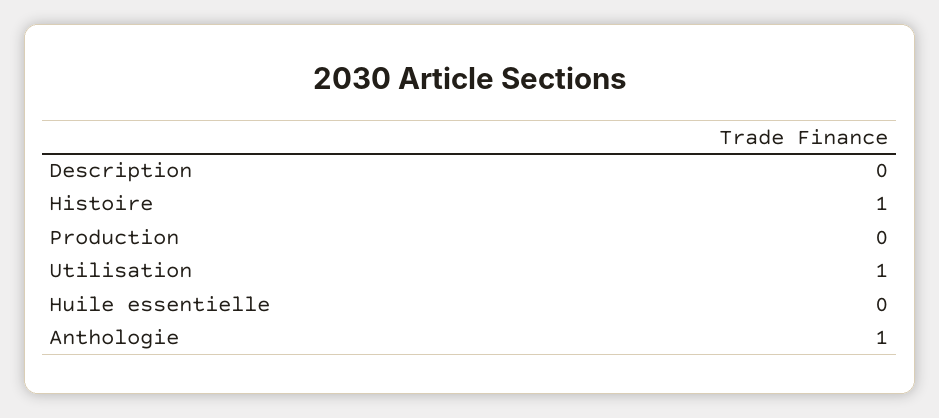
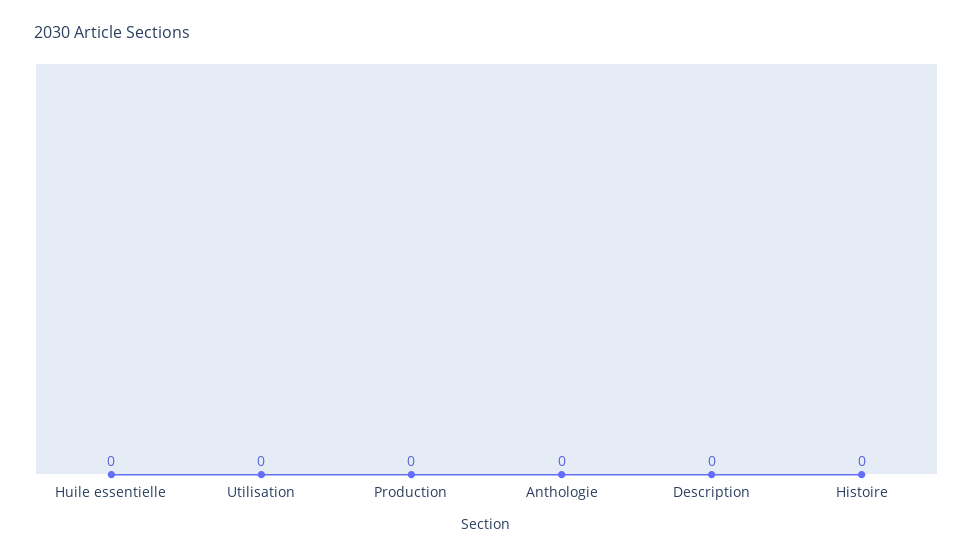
  {
    "Description": 0,
-   "Histoire": 1,
+   "Histoire": 0,
    "Production": 0,
-   "Utilisation": 1,
+   "Utilisation": 0,
    "Huile essentielle": 0,
-   "Anthologie": 1
+   "Anthologie": 0
  }

